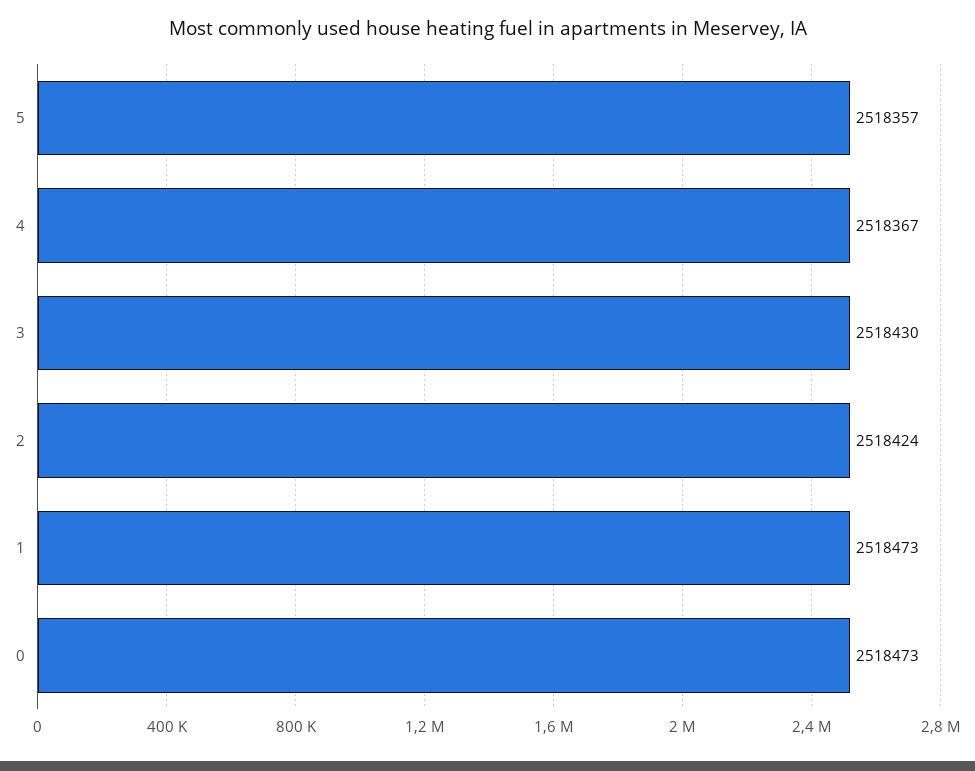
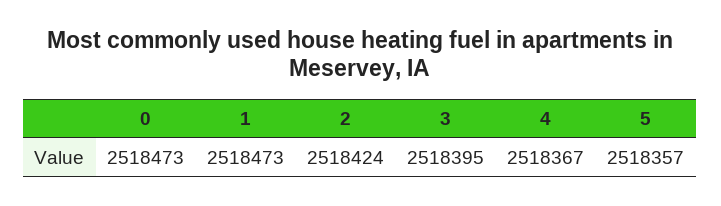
  {
    "5": 2518357,
    "4": 2518367,
-   "3": 2518430,
+   "3": 2518395,
    "2": 2518424,
    "1": 2518473,
    "0": 2518473
  }

